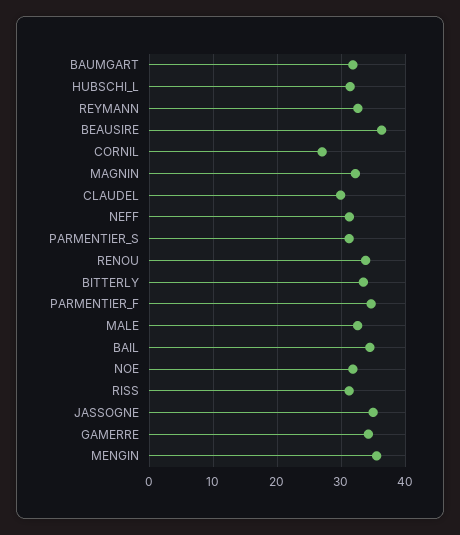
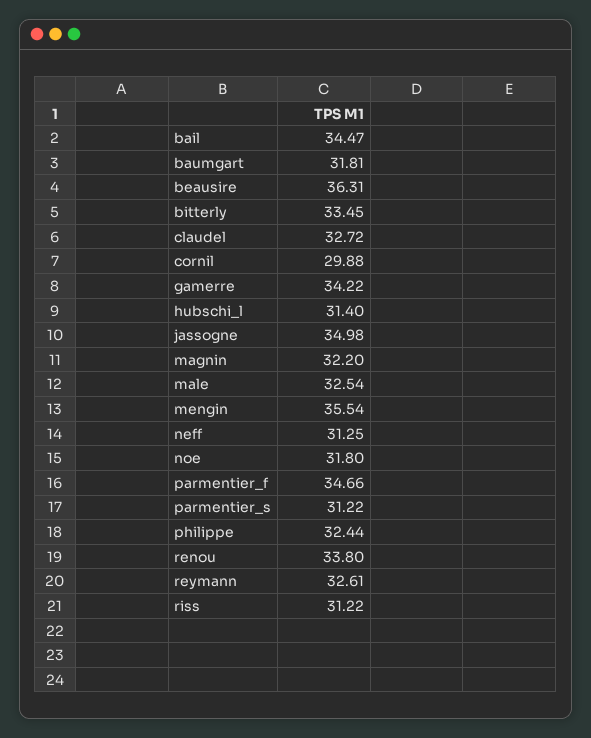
  {
    "BAUMGART": 31.81,
    "HUBSCHI_L": 31.4,
    "REYMANN": 32.61,
    "BEAUSIRE": 36.31,
-   "CORNIL": 27,
+   "CORNIL": 29.88,
    "MAGNIN": 32.2,
-   "CLAUDEL": 30,
+   "CLAUDEL": 32.72,
    "NEFF": 31.25,
    "PARMENTIER_S": 31.22,
    "RENOU": 33.8,
    "BITTERLY": 33.45,
    "PARMENTIER_F": 34.66,
    "MALE": 32.54,
    "BAIL": 34.47,
    "NOE": 31.8,
    "RISS": 31.22,
    "JASSOGNE": 34.98,
    "GAMERRE": 34.22,
-   "MENGIN": 35.54
+   "MENGIN": 35.54,
+   "philippe": 32.44
  }

